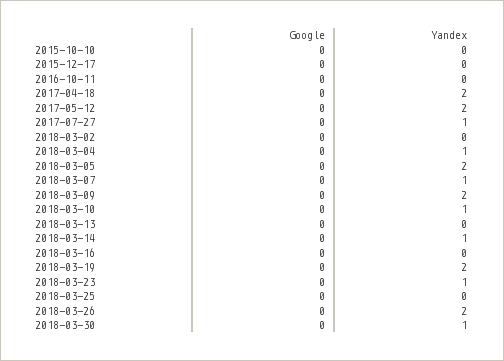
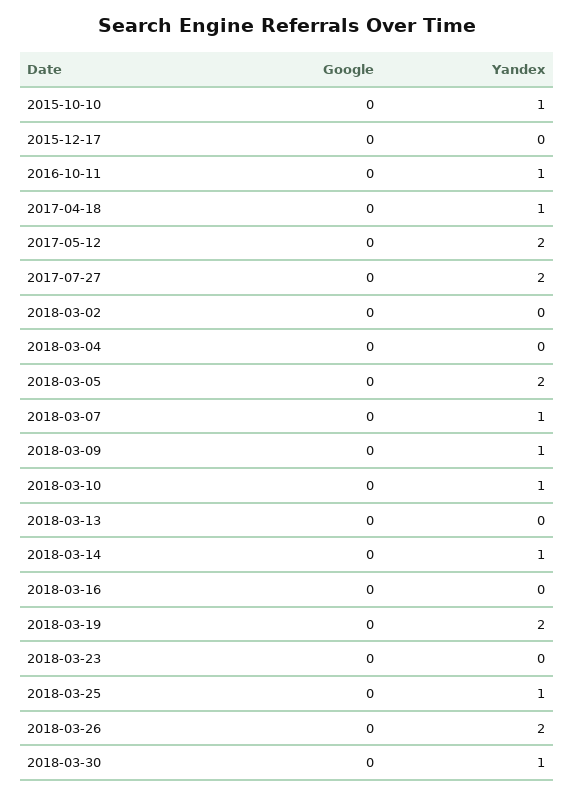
  {
    "Google": {
      "2015-10-10": 0,
      "2015-12-17": 0,
      "2016-10-11": 0,
      "2017-04-18": 0,
      "2017-05-12": 0,
      "2017-07-27": 0,
      "2018-03-02": 0,
      "2018-03-04": 0,
      "2018-03-05": 0,
      "2018-03-07": 0,
      "2018-03-09": 0,
      "2018-03-10": 0,
      "2018-03-13": 0,
      "2018-03-14": 0,
      "2018-03-16": 0,
      "2018-03-19": 0,
      "2018-03-23": 0,
      "2018-03-25": 0,
      "2018-03-26": 0,
      "2018-03-30": 0
    },
    "Yandex": {
-     "2015-10-10": 0,
+     "2015-10-10": 1,
      "2015-12-17": 0,
-     "2016-10-11": 0,
+     "2016-10-11": 1,
-     "2017-04-18": 2,
+     "2017-04-18": 1,
      "2017-05-12": 2,
-     "2017-07-27": 1,
+     "2017-07-27": 2,
      "2018-03-02": 0,
-     "2018-03-04": 1,
+     "2018-03-04": 0,
      "2018-03-05": 2,
      "2018-03-07": 1,
-     "2018-03-09": 2,
+     "2018-03-09": 1,
      "2018-03-10": 1,
      "2018-03-13": 0,
      "2018-03-14": 1,
      "2018-03-16": 0,
      "2018-03-19": 2,
-     "2018-03-23": 1,
+     "2018-03-23": 0,
-     "2018-03-25": 0,
+     "2018-03-25": 1,
      "2018-03-26": 2,
      "2018-03-30": 1
    }
  }

